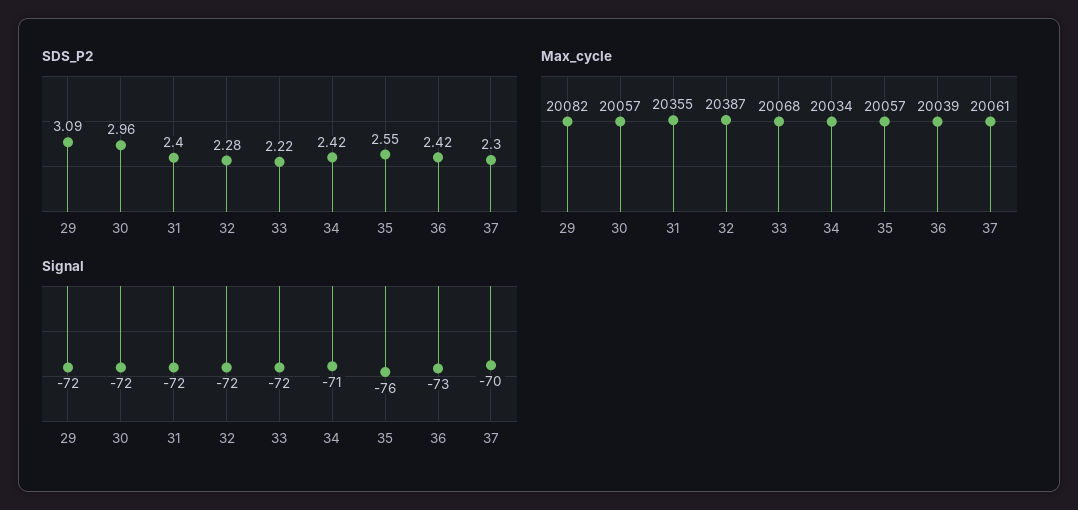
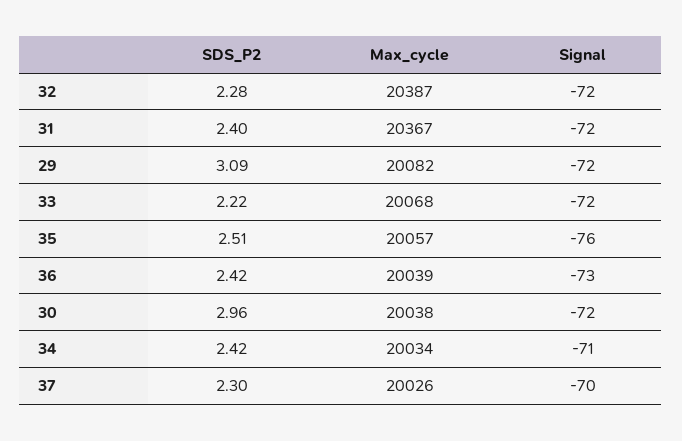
  {
    "SDS_P2": {
      "29": 3.09,
      "30": 2.96,
      "31": 2.4,
      "32": 2.28,
      "33": 2.22,
      "34": 2.42,
-     "35": 2.55,
+     "35": 2.51,
      "36": 2.42,
      "37": 2.3
    },
    "Max_cycle": {
      "29": 20082,
-     "30": 20057,
+     "30": 20038,
-     "31": 20355,
+     "31": 20367,
      "32": 20387,
      "33": 20068,
      "34": 20034,
      "35": 20057,
      "36": 20039,
-     "37": 20061
+     "37": 20026
    },
    "Signal": {
      "29": -72,
      "30": -72,
      "31": -72,
      "32": -72,
      "33": -72,
      "34": -71,
      "35": -76,
      "36": -73,
      "37": -70
    }
  }

